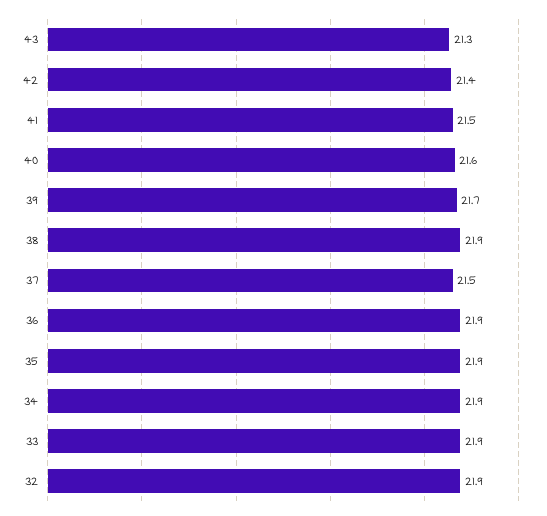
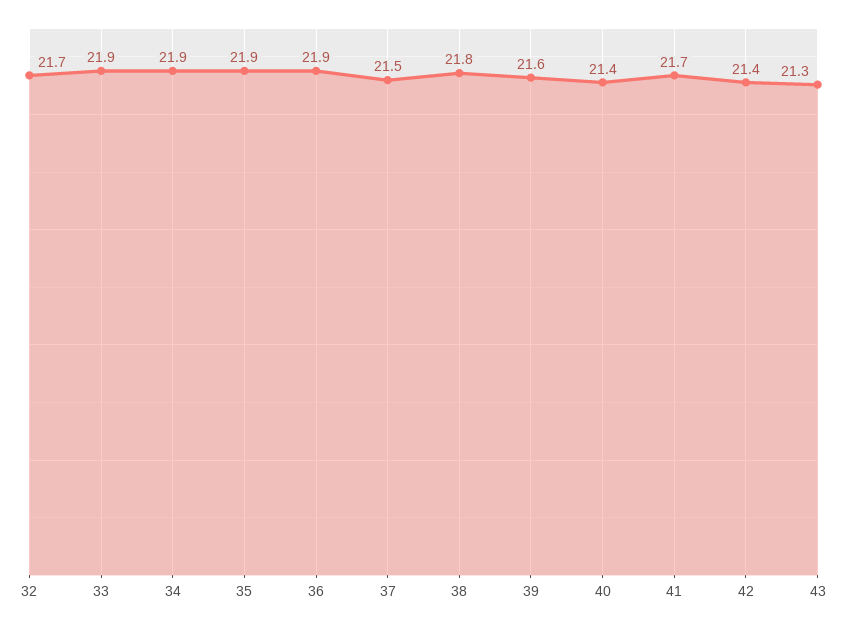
  {
    "43": 21.3,
    "42": 21.4,
-   "41": 21.5,
+   "41": 21.7,
-   "40": 21.6,
+   "40": 21.4,
-   "39": 21.7,
+   "39": 21.6,
-   "38": 21.9,
+   "38": 21.8,
    "37": 21.5,
    "36": 21.9,
    "35": 21.9,
    "34": 21.9,
    "33": 21.9,
-   "32": 21.9
+   "32": 21.7
  }

